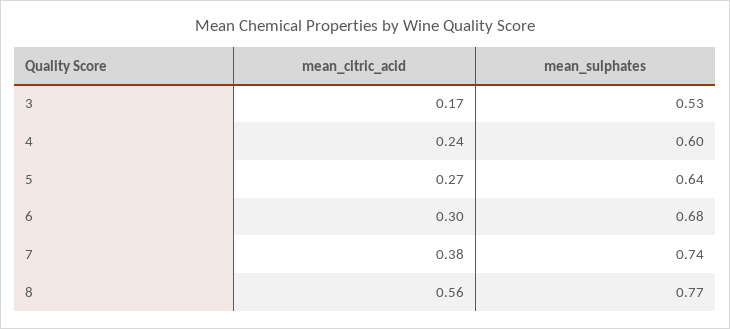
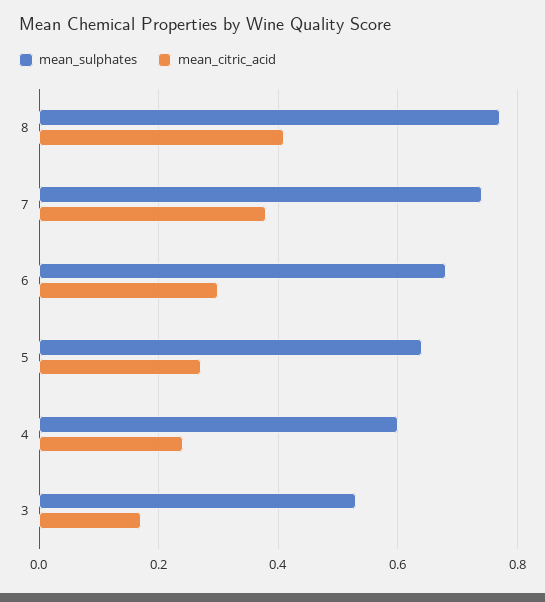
  {
    "mean_citric_acid": {
      "3": 0.17,
      "4": 0.24,
      "5": 0.27,
      "6": 0.3,
      "7": 0.38,
-     "8": 0.56
+     "8": 0.4
    },
    "mean_sulphates": {
      "3": 0.53,
      "4": 0.6,
      "5": 0.64,
      "6": 0.68,
      "7": 0.74,
      "8": 0.77
    }
  }

